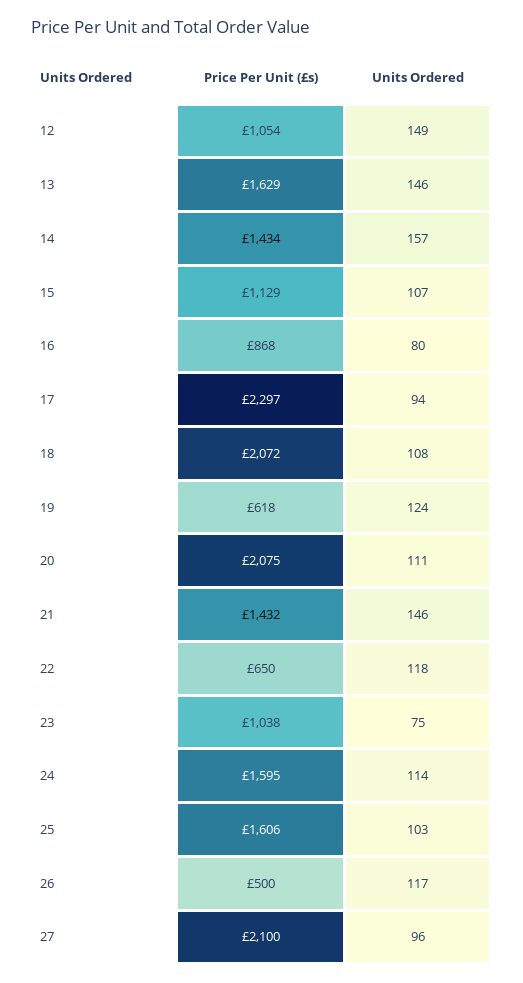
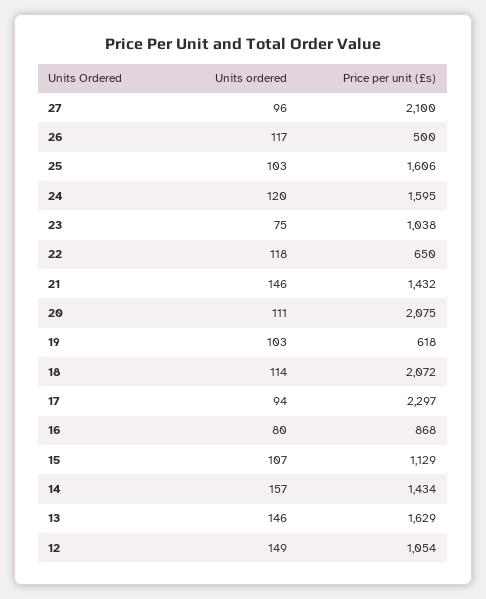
  {
    "Price Per Unit (£s)": {
      "12": 1054,
      "13": 1629,
      "14": 1434,
      "15": 1129,
      "16": 868,
      "17": 2297,
      "18": 2072,
      "19": 618,
      "20": 2075,
      "21": 1432,
      "22": 650,
      "23": 1038,
      "24": 1595,
      "25": 1606,
      "26": 500,
      "27": 2100
    },
    "Units Ordered": {
      "12": 149,
      "13": 146,
      "14": 157,
      "15": 107,
      "16": 80,
      "17": 94,
-     "18": 108,
+     "18": 114,
-     "19": 124,
+     "19": 103,
      "20": 111,
      "21": 146,
      "22": 118,
      "23": 75,
-     "24": 114,
+     "24": 120,
      "25": 103,
      "26": 117,
      "27": 96
    }
  }

